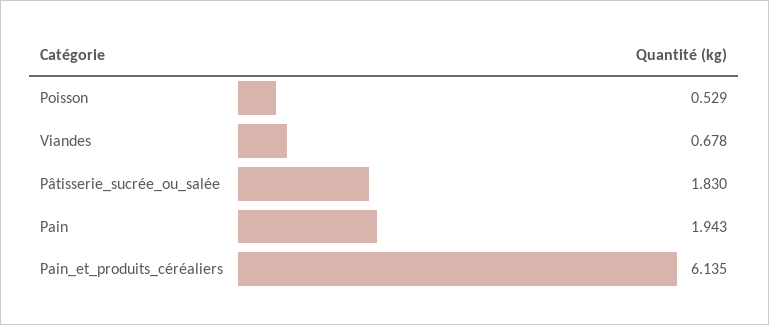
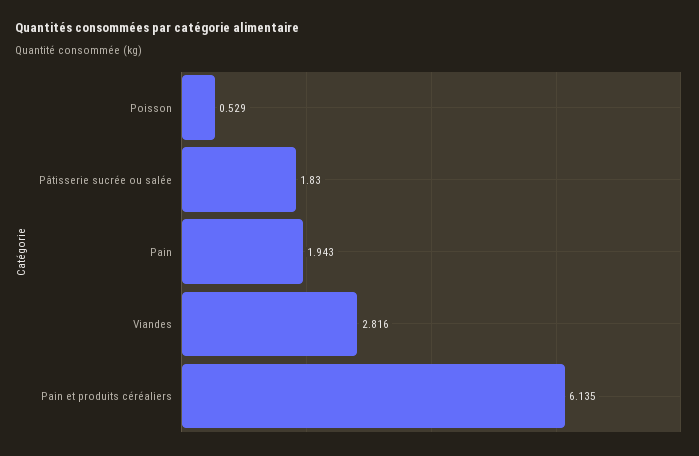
  {
    "Poisson": 0.529,
-   "Viandes": 0.678,
+   "Viandes": 2.816,
    "Pâtisserie_sucrée_ou_salée": 1.83,
    "Pain": 1.943,
    "Pain_et_produits_céréaliers": 6.135
  }

